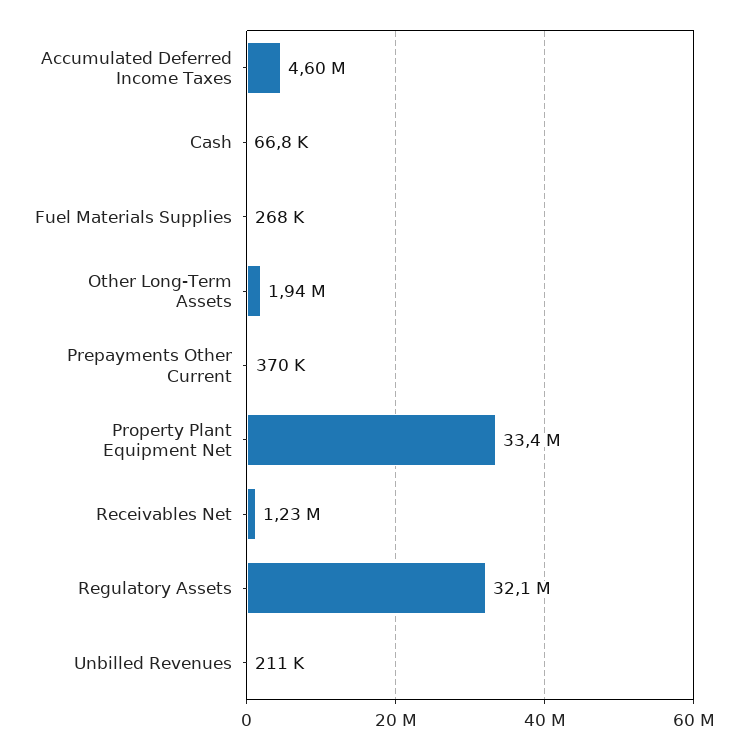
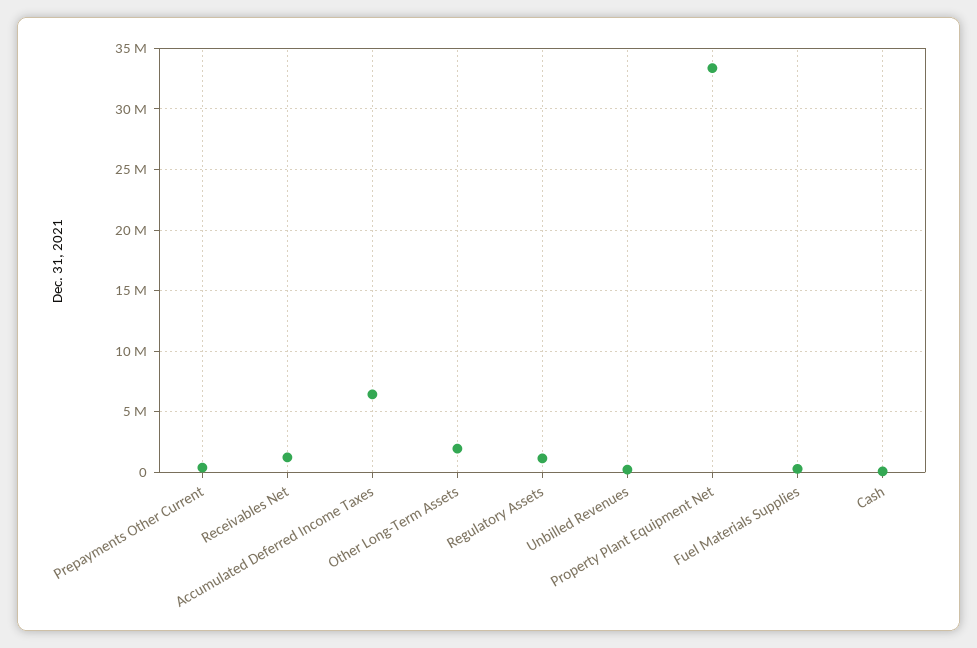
  {
-   "Accumulated Deferred Income Taxes": 4600000,
+   "Accumulated Deferred Income Taxes": 6500000,
    "Cash": 66800,
    "Fuel Materials Supplies": 268000,
    "Other Long-Term Assets": 1940000,
    "Prepayments Other Current": 370000,
    "Property Plant Equipment Net": 33400000,
    "Receivables Net": 1230000,
-   "Regulatory Assets": 32100000,
+   "Regulatory Assets": 1000000,
    "Unbilled Revenues": 211000
  }

